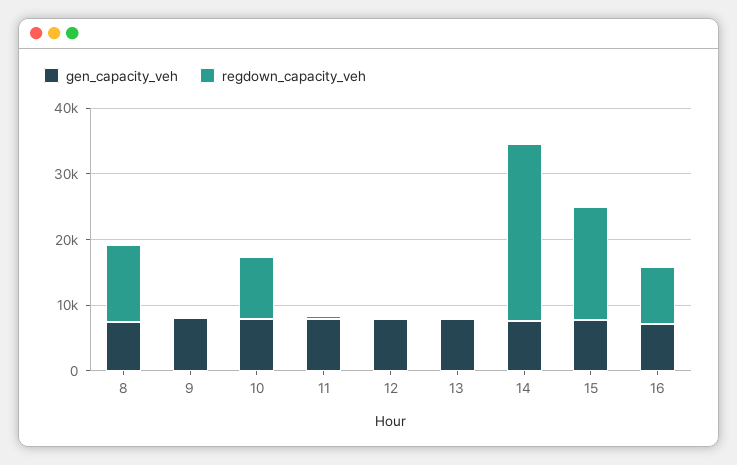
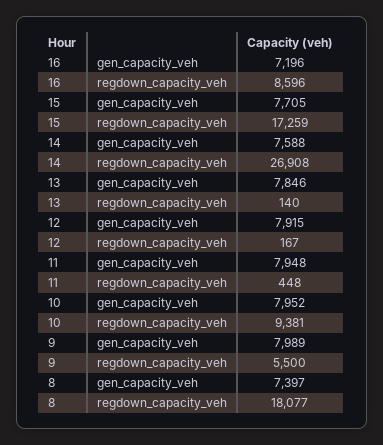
  {
    "gen_capacity_veh": {
      "8": 7397,
      "9": 7989,
      "10": 7952,
      "11": 7948,
      "12": 7915,
      "13": 7846,
      "14": 7588,
      "15": 7705,
      "16": 7196
    },
    "regdown_capacity_veh": {
-     "8": 12000,
+     "8": 18077,
-     "9": 0,
+     "9": 5500,
      "10": 9381,
      "11": 448,
      "12": 167,
      "13": 140,
      "14": 26908,
      "15": 17259,
      "16": 8596
    }
  }

